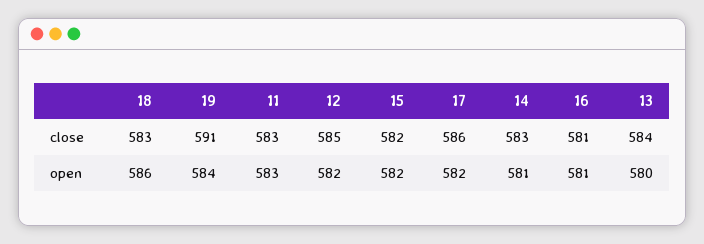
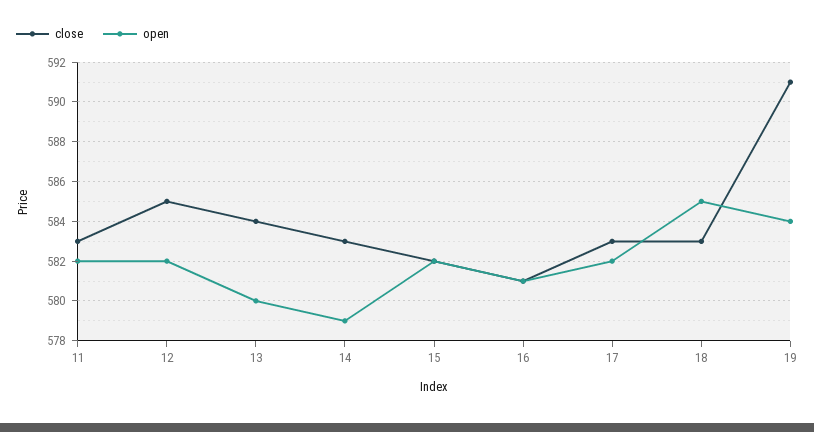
  {
    "close": {
      "18": 583,
      "19": 591,
      "11": 583,
      "12": 585,
      "15": 582,
-     "17": 586,
+     "17": 583,
      "14": 583,
      "16": 581,
      "13": 584
    },
    "open": {
-     "18": 586,
+     "18": 585,
      "19": 584,
-     "11": 583,
+     "11": 582,
      "12": 582,
      "15": 582,
      "17": 582,
-     "14": 581,
+     "14": 579,
      "16": 581,
      "13": 580
    }
  }

